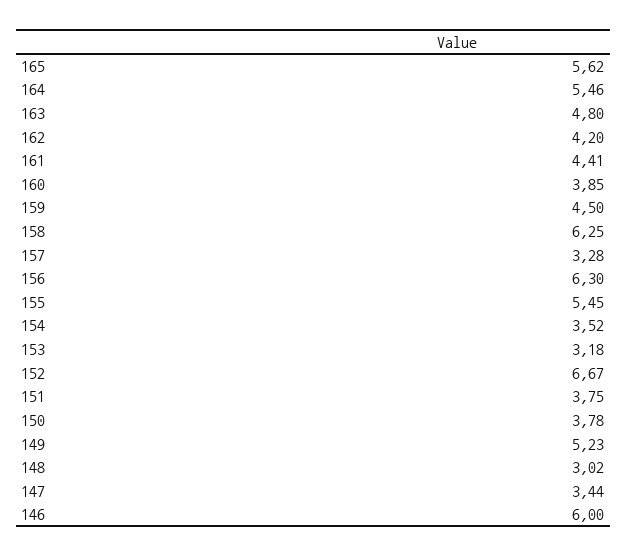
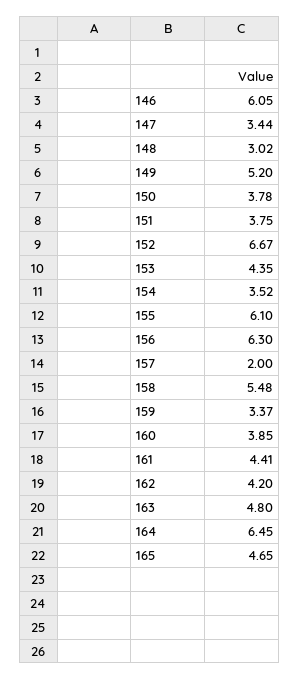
  {
-   "165": 5.62,
+   "165": 4.65,
-   "164": 5.46,
+   "164": 6.45,
    "163": 4.8,
    "162": 4.2,
    "161": 4.41,
    "160": 3.85,
-   "159": 4.5,
+   "159": 3.37,
-   "158": 6.25,
+   "158": 5.48,
-   "157": 3.28,
+   "157": 2,
    "156": 6.3,
-   "155": 5.45,
+   "155": 6.1,
    "154": 3.52,
-   "153": 3.18,
+   "153": 4.35,
    "152": 6.67,
    "151": 3.75,
    "150": 3.78,
-   "149": 5.23,
+   "149": 5.2,
    "148": 3.02,
    "147": 3.44,
-   "146": 6
+   "146": 6.05
  }

